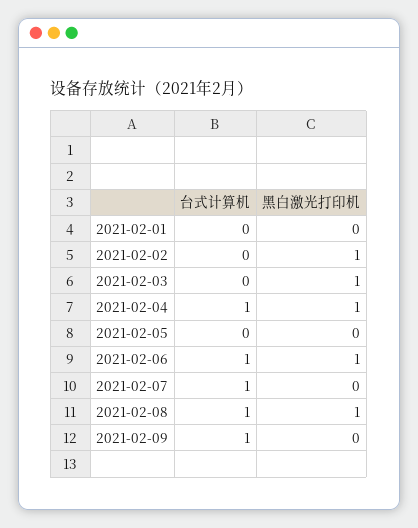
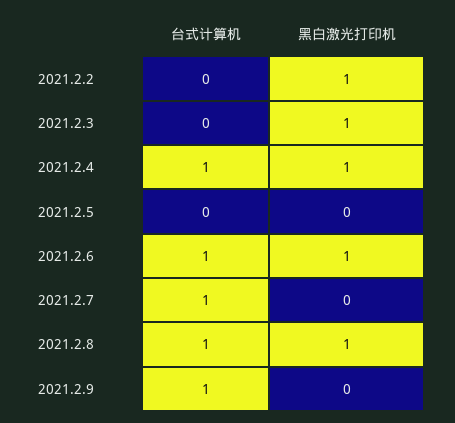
  {
    "台式计算机": {
-     "2021-02-01": 0,
      "2021-02-02": 0,
      "2021-02-03": 0,
      "2021-02-04": 1,
      "2021-02-05": 0,
      "2021-02-06": 1,
      "2021-02-07": 1,
      "2021-02-08": 1,
      "2021-02-09": 1
    },
    "黑白激光打印机": {
-     "2021-02-01": 0,
      "2021-02-02": 1,
      "2021-02-03": 1,
      "2021-02-04": 1,
      "2021-02-05": 0,
      "2021-02-06": 1,
      "2021-02-07": 0,
      "2021-02-08": 1,
      "2021-02-09": 0
    }
  }

